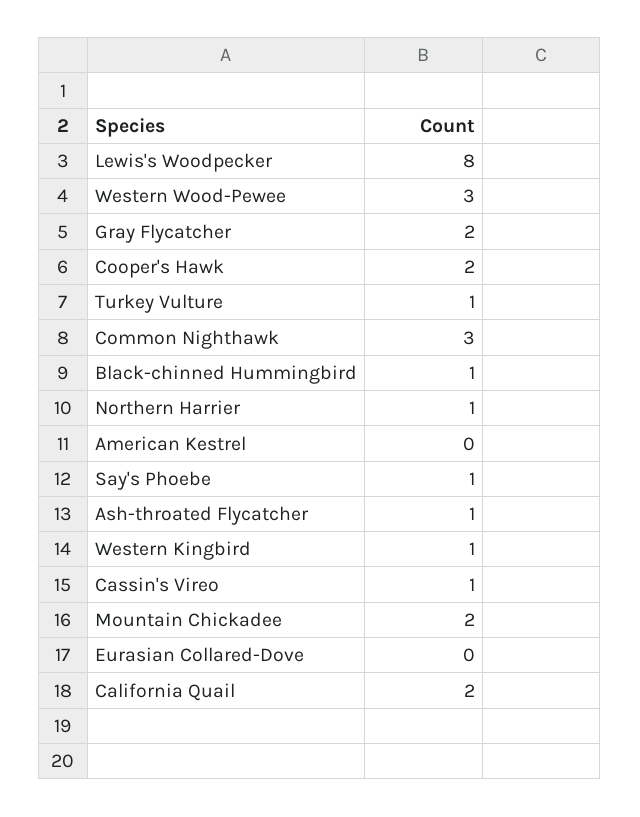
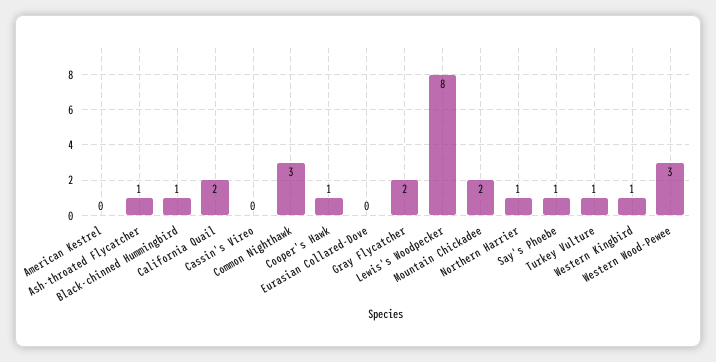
  {
    "Lewis's Woodpecker": 8,
    "Western Wood-Pewee": 3,
    "Gray Flycatcher": 2,
-   "Cooper's Hawk": 2,
+   "Cooper's Hawk": 1,
    "Turkey Vulture": 1,
    "Common Nighthawk": 3,
    "Black-chinned Hummingbird": 1,
    "Northern Harrier": 1,
    "American Kestrel": 0,
    "Say's Phoebe": 1,
    "Ash-throated Flycatcher": 1,
    "Western Kingbird": 1,
-   "Cassin's Vireo": 1,
+   "Cassin's Vireo": 0,
    "Mountain Chickadee": 2,
    "Eurasian Collared-Dove": 0,
    "California Quail": 2
  }

